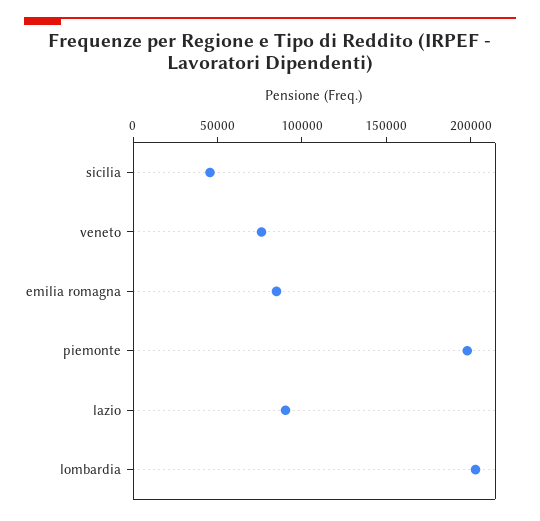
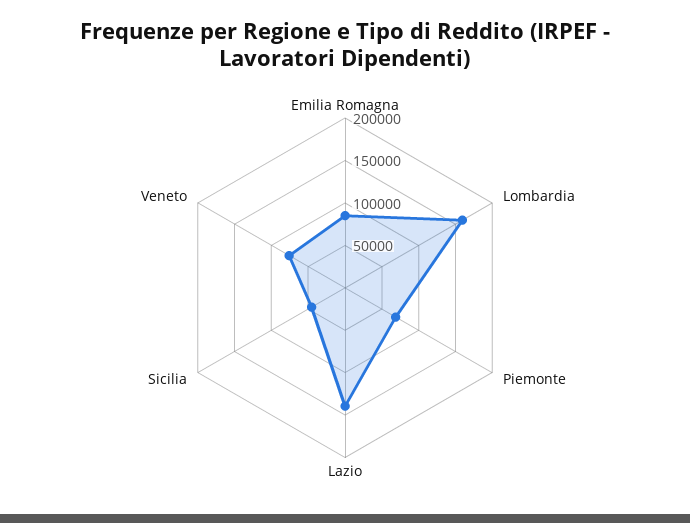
  {
    "sicilia": 50000,
    "veneto": 80000,
    "emilia romagna": 80000,
-   "piemonte": 200000,
+   "piemonte": 70000,
-   "lazio": 90000,
+   "lazio": 140000,
-   "lombardia": 200000
+   "lombardia": 160000
  }

